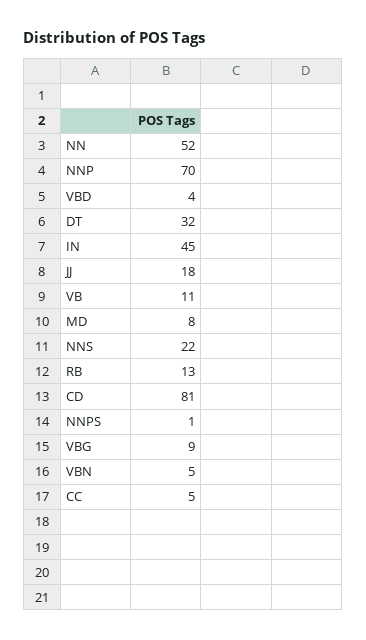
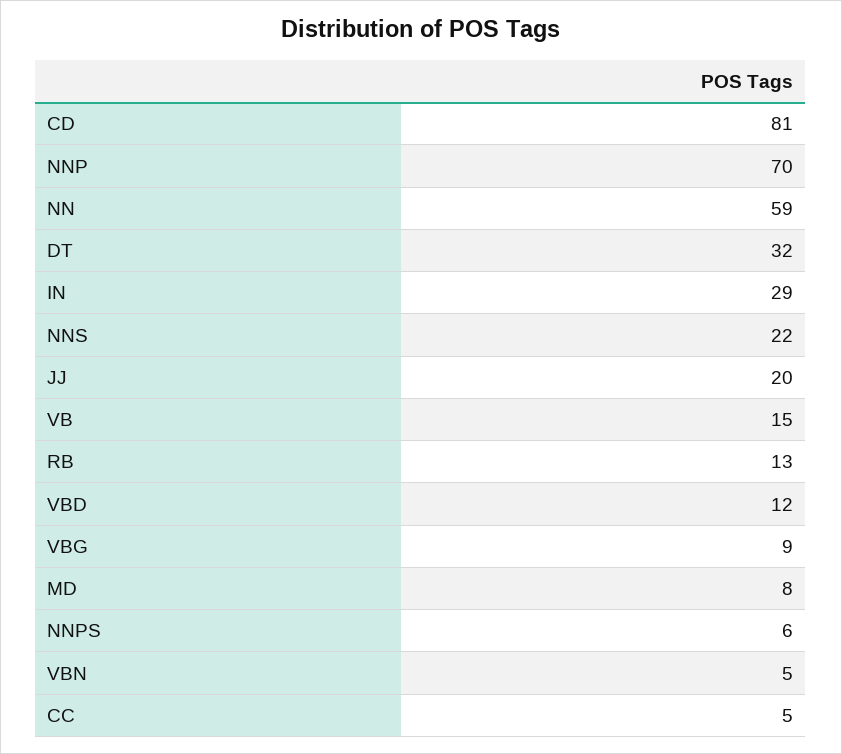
  {
-   "NN": 52,
+   "NN": 59,
    "NNP": 70,
-   "VBD": 4,
+   "VBD": 12,
    "DT": 32,
-   "IN": 45,
+   "IN": 29,
-   "JJ": 18,
+   "JJ": 20,
-   "VB": 11,
+   "VB": 15,
    "MD": 8,
    "NNS": 22,
    "RB": 13,
    "CD": 81,
-   "NNPS": 1,
+   "NNPS": 6,
    "VBG": 9,
    "VBN": 5,
    "CC": 5
  }

